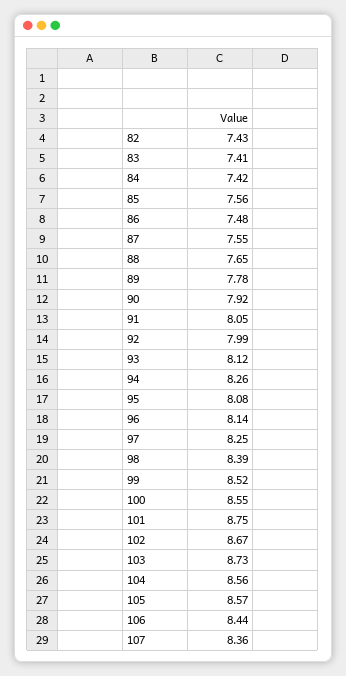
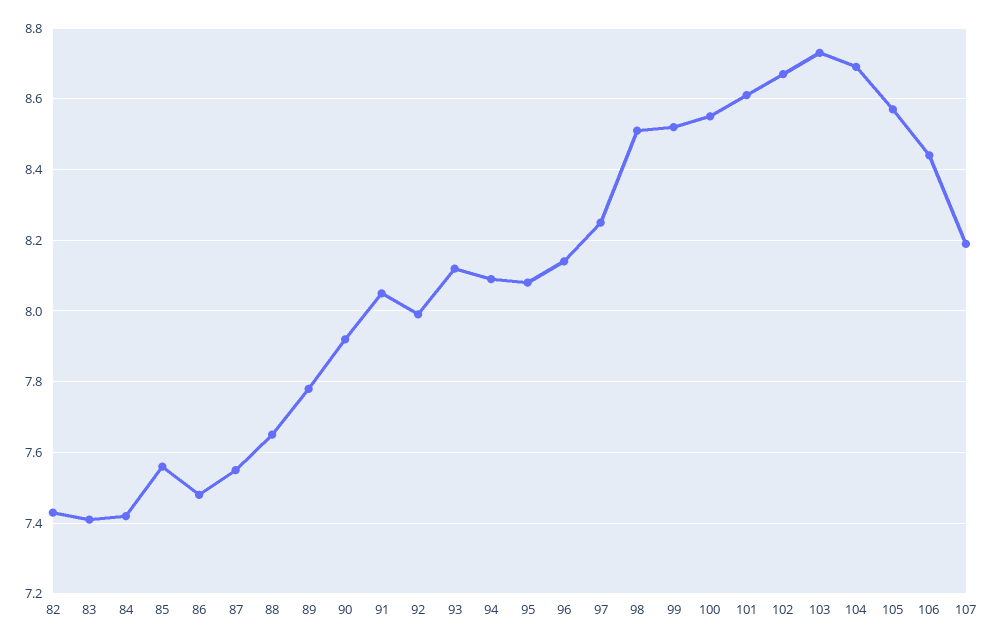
  {
    "82": 7.43,
    "83": 7.41,
    "84": 7.42,
    "85": 7.56,
    "86": 7.48,
    "87": 7.55,
    "88": 7.65,
    "89": 7.78,
    "90": 7.92,
    "91": 8.05,
    "92": 7.99,
    "93": 8.12,
-   "94": 8.26,
+   "94": 8.1,
    "95": 8.08,
    "96": 8.14,
    "97": 8.25,
-   "98": 8.39,
+   "98": 8.5,
    "99": 8.52,
    "100": 8.55,
-   "101": 8.75,
+   "101": 8.6,
    "102": 8.67,
    "103": 8.73,
-   "104": 8.56,
+   "104": 8.7,
    "105": 8.57,
    "106": 8.44,
-   "107": 8.36
+   "107": 8.2
  }

